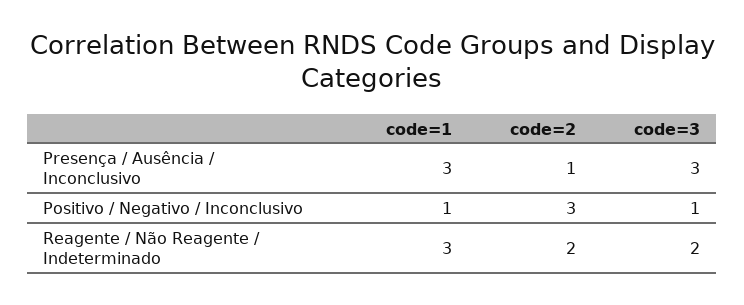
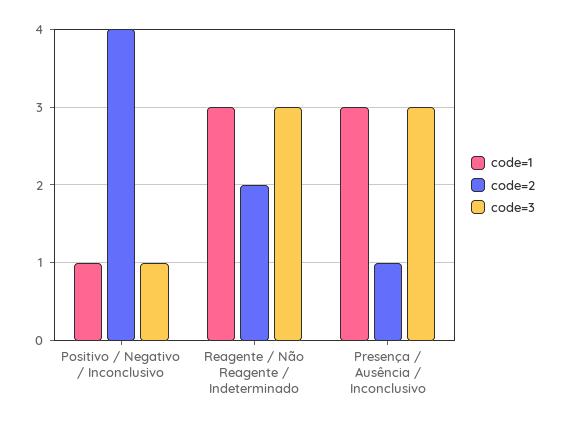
  {
    "code=1": {
      "Presença / Ausência / Inconclusivo": 3,
      "Positivo / Negativo / Inconclusivo": 1,
      "Reagente / Não Reagente / Indeterminado": 3
    },
    "code=2": {
      "Presença / Ausência / Inconclusivo": 1,
-     "Positivo / Negativo / Inconclusivo": 3,
+     "Positivo / Negativo / Inconclusivo": 4,
      "Reagente / Não Reagente / Indeterminado": 2
    },
    "code=3": {
      "Presença / Ausência / Inconclusivo": 3,
      "Positivo / Negativo / Inconclusivo": 1,
-     "Reagente / Não Reagente / Indeterminado": 2
+     "Reagente / Não Reagente / Indeterminado": 3
    }
  }

